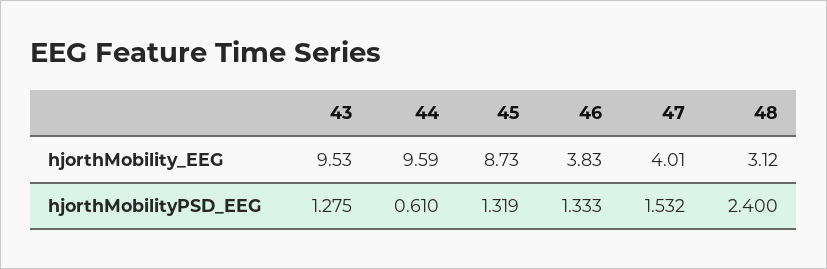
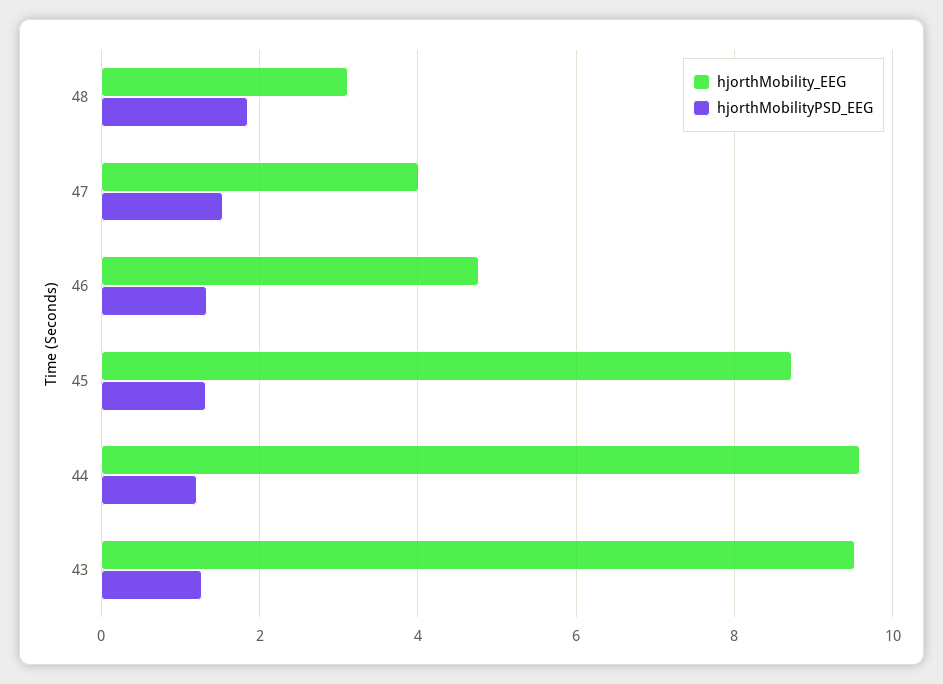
  {
    "hjorthMobility_EEG": {
      "43": 9.53,
      "44": 9.59,
      "45": 8.73,
-     "46": 3.83,
+     "46": 4.8,
      "47": 4.01,
      "48": 3.12
    },
    "hjorthMobilityPSD_EEG": {
      "43": 1.275,
-     "44": 0.61,
+     "44": 1.2,
      "45": 1.319,
      "46": 1.333,
      "47": 1.532,
-     "48": 2.4
+     "48": 1.8
    }
  }

